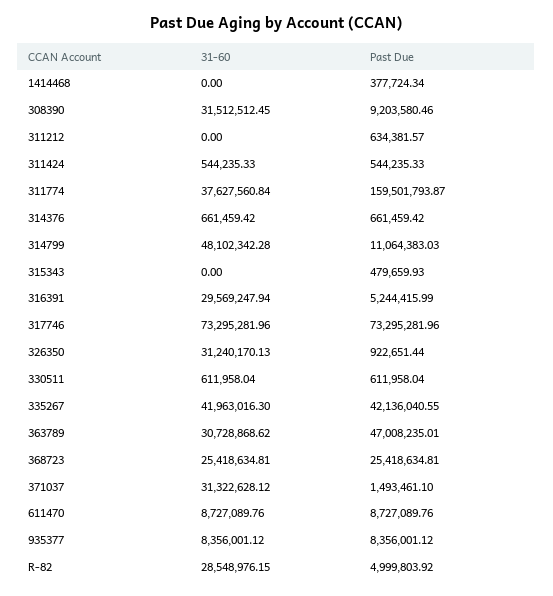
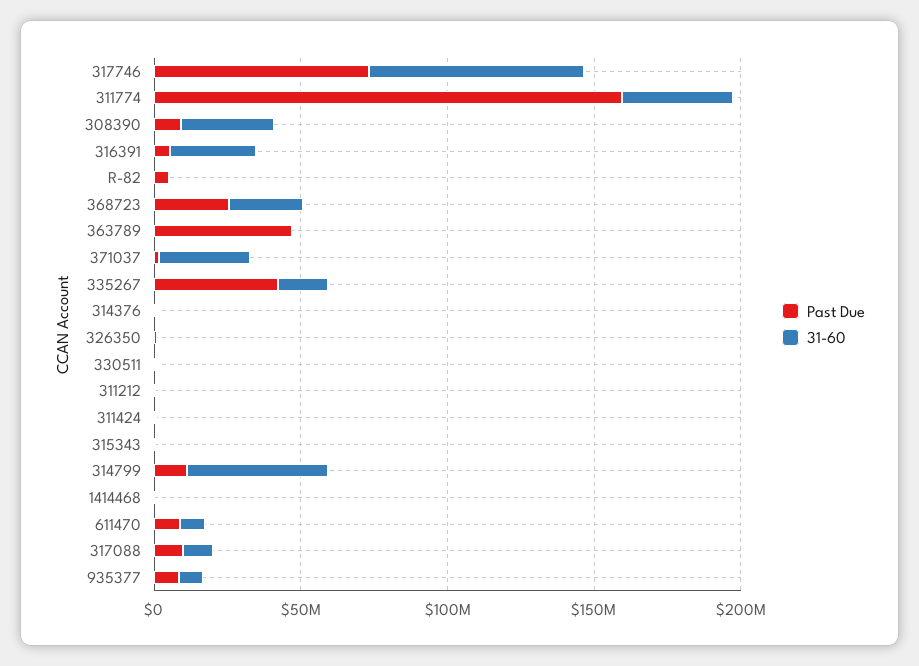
  {
    "31-60": {
      "1414468": 0,
      "308390": 31512512.45,
      "311212": 0,
      "311424": 544235.33,
      "311774": 37627560.84,
      "314376": 661459.42,
      "314799": 48102342.28,
      "315343": 0,
      "316391": 29569247.94,
      "317746": 73295281.96,
-     "326350": 31240170.13,
+     "326350": 0,
      "330511": 611958.04,
-     "335267": 41963016.3,
+     "335267": 20000000,
-     "363789": 30728868.62,
+     "363789": 0,
      "368723": 25418634.81,
      "371037": 31322628.12,
      "611470": 8727089.76,
      "935377": 8356001.12,
-     "R-82": 28548976.15
+     "R-82": 0,
+     "317088": 10000000
    },
    "Past Due": {
      "1414468": 377724.34,
      "308390": 9203580.46,
      "311212": 634381.57,
      "311424": 544235.33,
      "311774": 159501793.87,
      "314376": 661459.42,
      "314799": 11064383.03,
      "315343": 479659.93,
      "316391": 5244415.99,
      "317746": 73295281.96,
      "326350": 922651.44,
      "330511": 611958.04,
      "335267": 42136040.55,
      "363789": 47008235.01,
      "368723": 25418634.81,
      "371037": 1493461.1,
      "611470": 8727089.76,
      "935377": 8356001.12,
-     "R-82": 4999803.92
+     "R-82": 4999803.92,
+     "317088": 10000000
    }
  }

